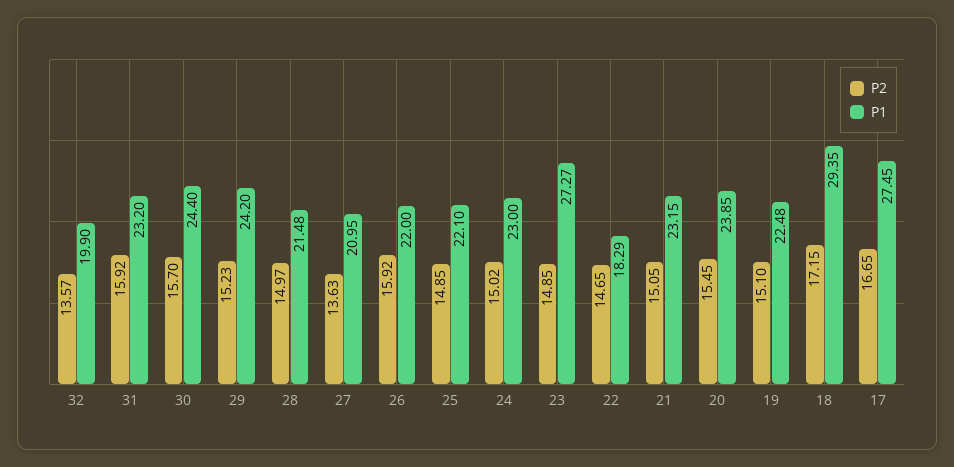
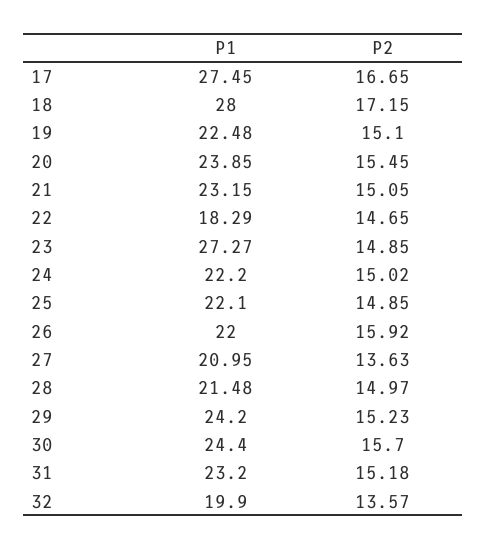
  {
    "P2": {
      "32": 13.57,
-     "31": 15.92,
+     "31": 15.18,
      "30": 15.7,
      "29": 15.23,
      "28": 14.97,
      "27": 13.63,
      "26": 15.92,
      "25": 14.85,
      "24": 15.02,
      "23": 14.85,
      "22": 14.65,
      "21": 15.05,
      "20": 15.45,
      "19": 15.1,
      "18": 17.15,
      "17": 16.65
    },
    "P1": {
      "32": 19.9,
      "31": 23.2,
      "30": 24.4,
      "29": 24.2,
      "28": 21.48,
      "27": 20.95,
      "26": 22,
      "25": 22.1,
-     "24": 23,
+     "24": 22.2,
      "23": 27.27,
      "22": 18.29,
      "21": 23.15,
      "20": 23.85,
      "19": 22.48,
-     "18": 29.35,
+     "18": 28,
      "17": 27.45
    }
  }

